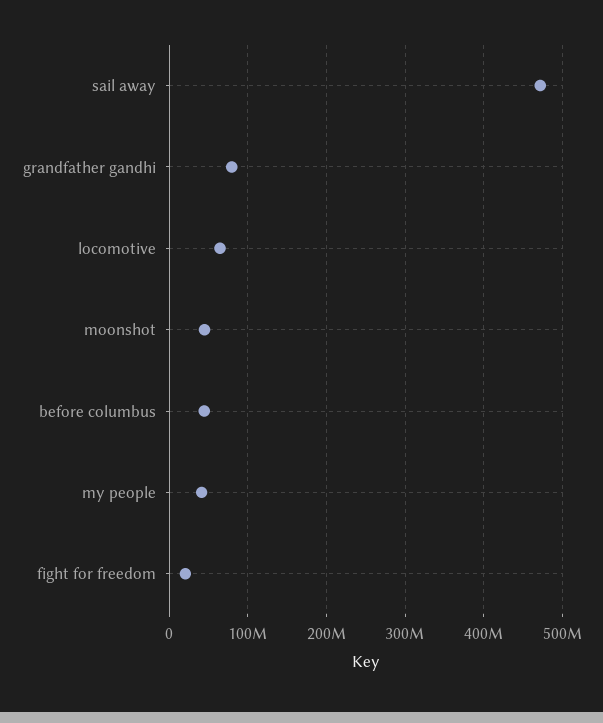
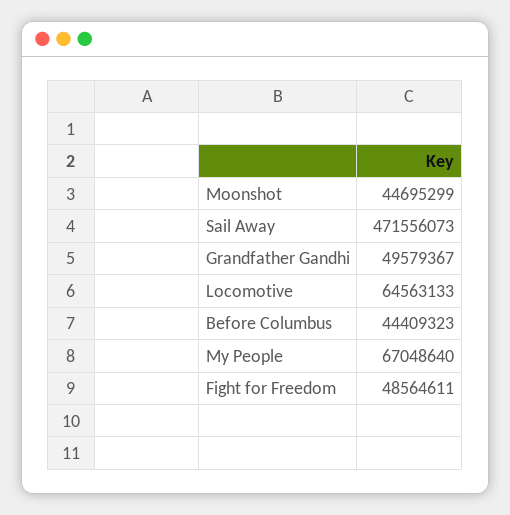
  {
    "sail away": 471556073,
-   "grandfather gandhi": 80000000,
+   "grandfather gandhi": 49579367,
    "locomotive": 64563133,
    "moonshot": 44695299,
    "before columbus": 44409323,
-   "my people": 40000000,
+   "my people": 67048640,
-   "fight for freedom": 20000000
+   "fight for freedom": 48564611
  }

